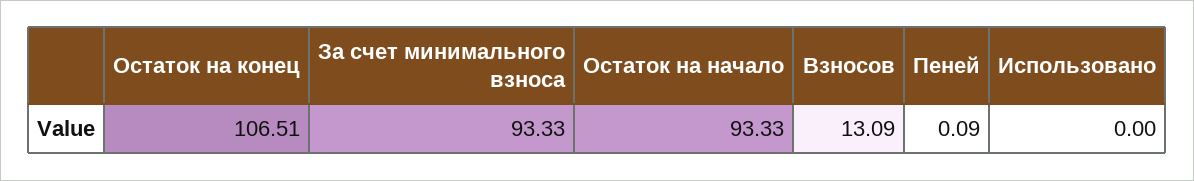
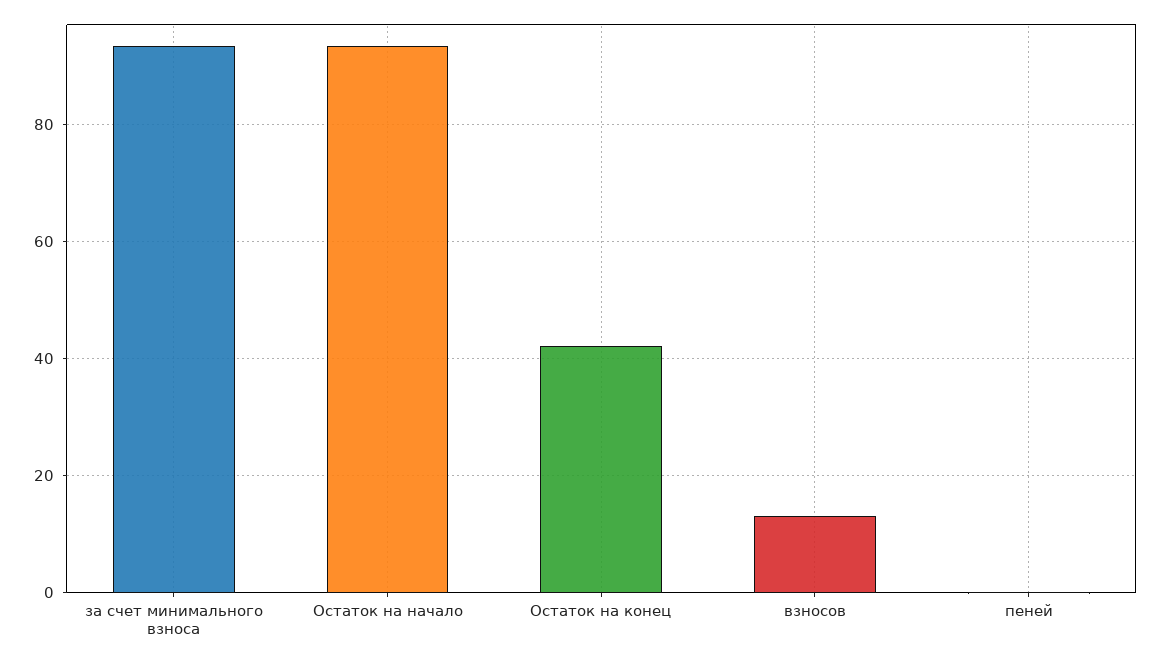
  {
-   "Остаток на конец": 106.51,
+   "Остаток на конец": 42,
    "За счет минимального взноса": 93.33,
    "Остаток на начало": 93.33,
    "Взносов": 13.09,
-   "Пеней": 0.09,
+   "Пеней": 0.09
-   "Использовано": 0
  }

